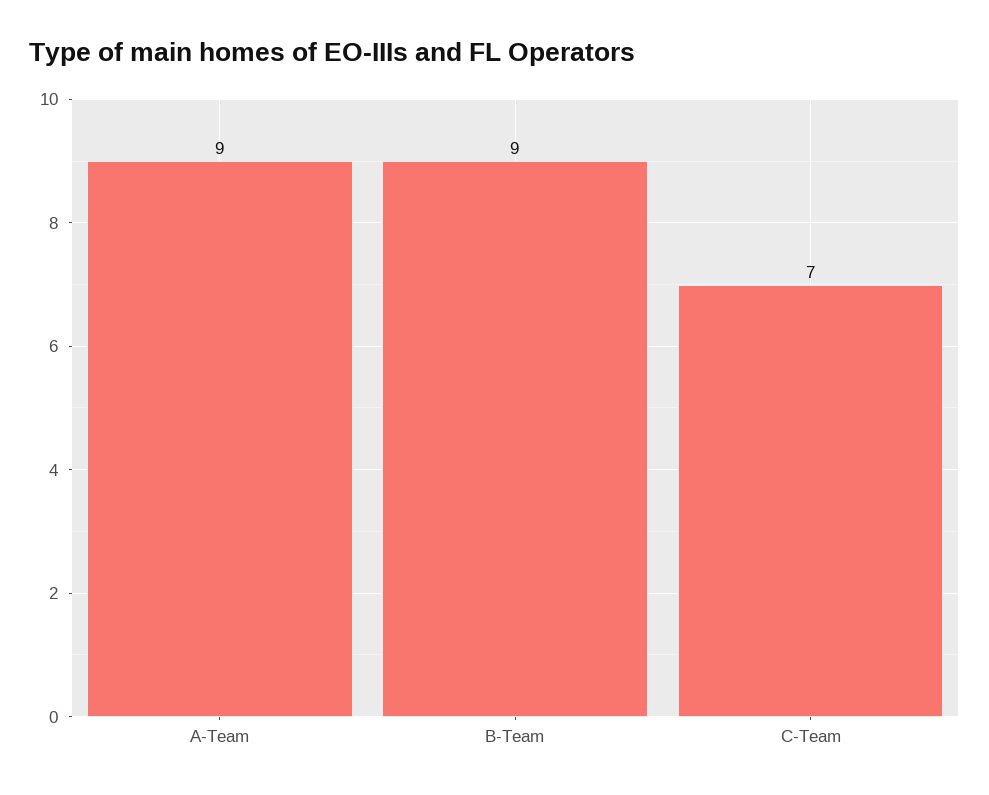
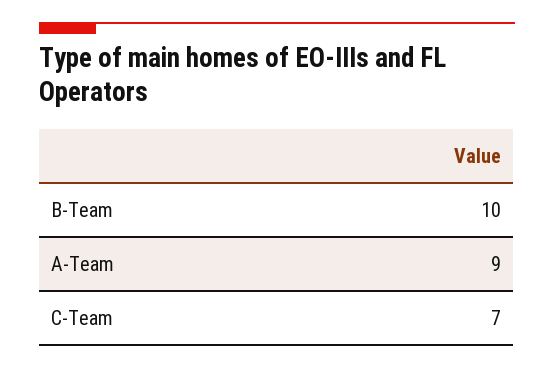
  {
    "A-Team": 9,
-   "B-Team": 9,
+   "B-Team": 10,
    "C-Team": 7
  }

